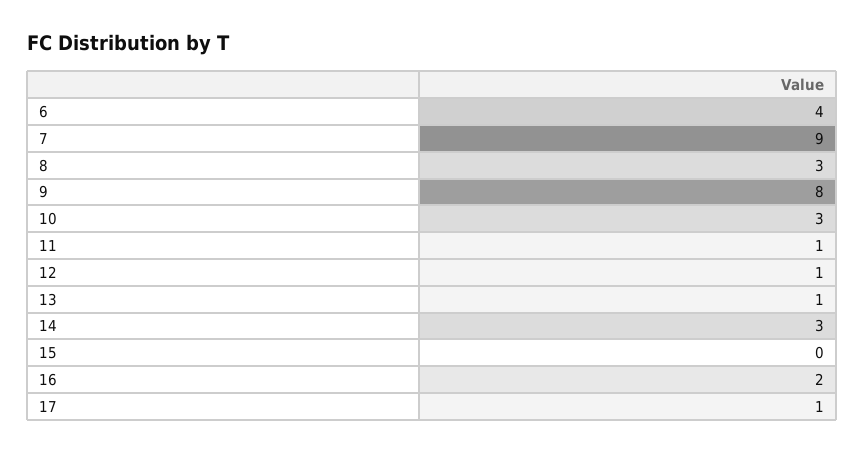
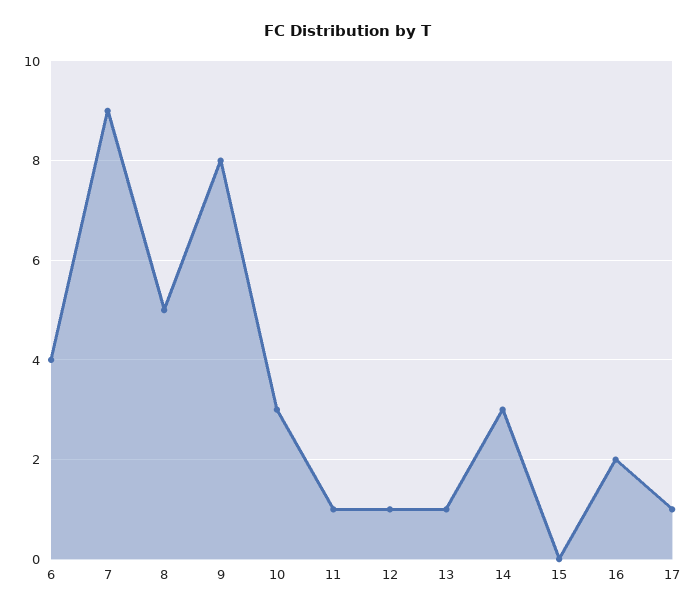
  {
    "6": 4,
    "7": 9,
-   "8": 3,
+   "8": 5,
    "9": 8,
    "10": 3,
    "11": 1,
    "12": 1,
    "13": 1,
    "14": 3,
    "15": 0,
    "16": 2,
    "17": 1
  }

